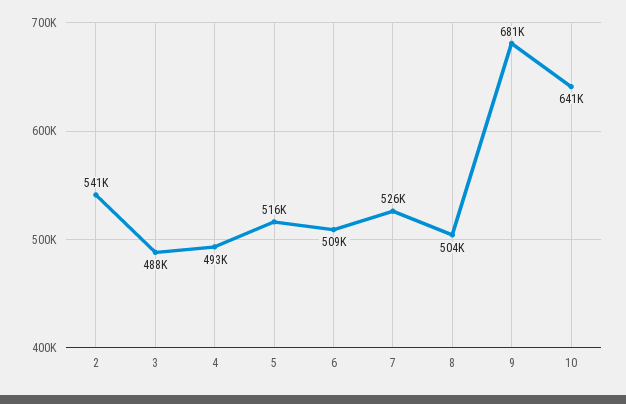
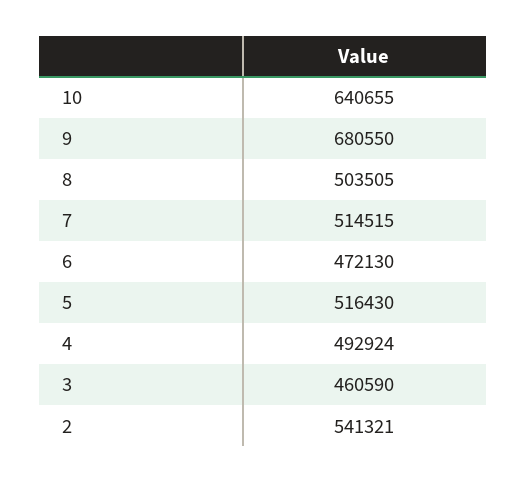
  {
    "2": 541321,
-   "3": 488000,
+   "3": 460590,
    "4": 492924,
    "5": 516430,
-   "6": 509000,
+   "6": 472130,
-   "7": 526000,
+   "7": 514515,
    "8": 503505,
    "9": 680550,
    "10": 640655
  }

